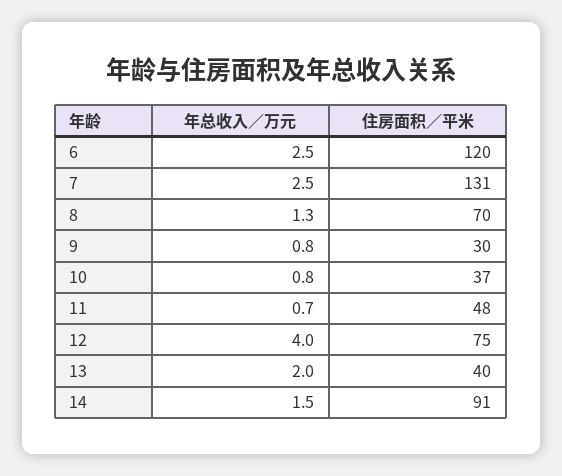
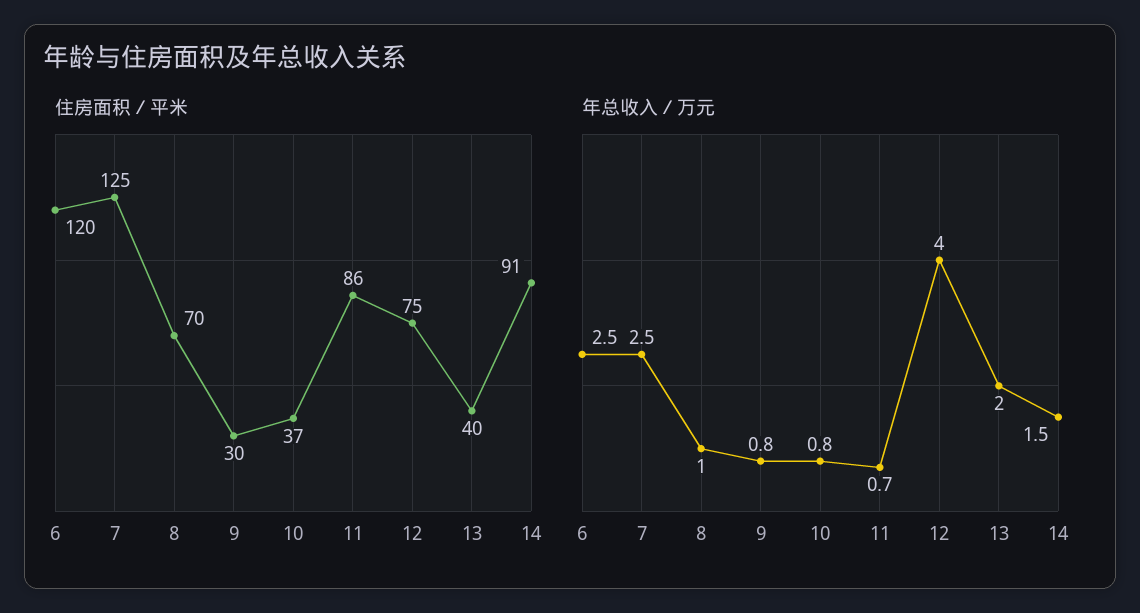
  {
    "年总收入／万元": {
      "6": 2.5,
      "7": 2.5,
-     "8": 1.3,
+     "8": 1,
      "9": 0.8,
      "10": 0.8,
      "11": 0.7,
      "12": 4,
      "13": 2,
      "14": 1.5
    },
    "住房面积／平米": {
      "6": 120,
-     "7": 131,
+     "7": 125,
      "8": 70,
      "9": 30,
      "10": 37,
-     "11": 48,
+     "11": 86,
      "12": 75,
      "13": 40,
      "14": 91
    }
  }

